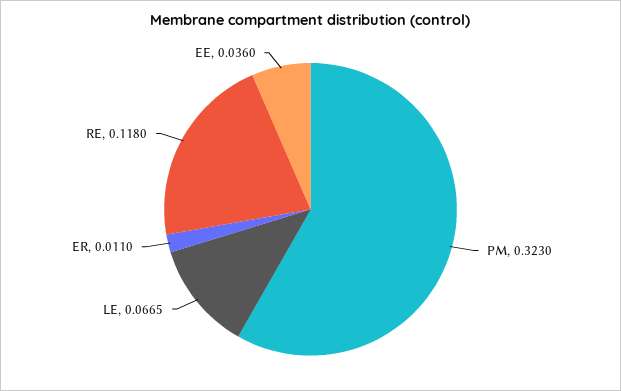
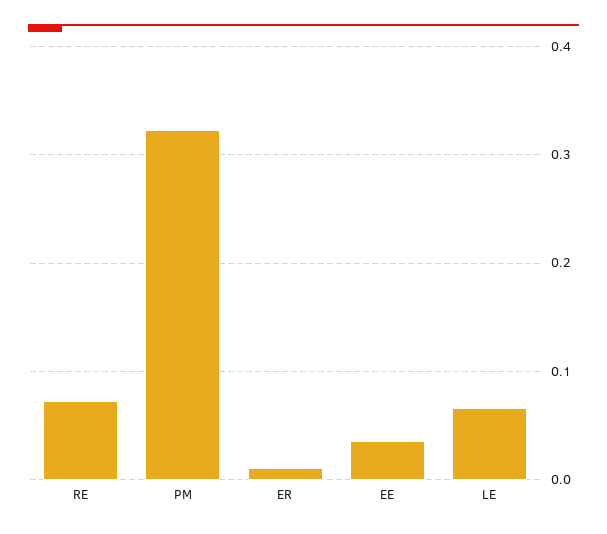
  {
    "PM": 0.323,
    "LE": 0.0665,
    "ER": 0.011,
-   "RE": 0.118,
+   "RE": 0.07,
    "EE": 0.036
  }

